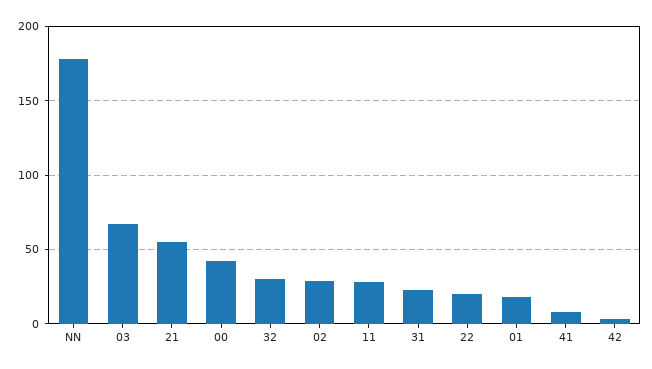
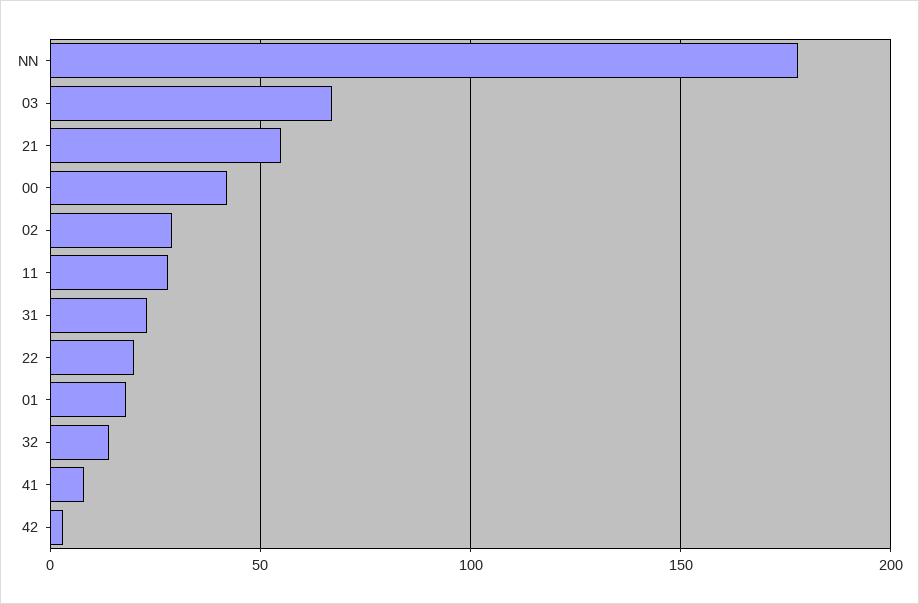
  {
    "NN": 180,
    "03": 65,
    "21": 55,
    "00": 40,
-   "32": 30,
+   "32": 15,
    "02": 30,
    "11": 30,
    "31": 25,
    "22": 20,
    "01": 20,
    "41": 10,
    "42": 5
  }

